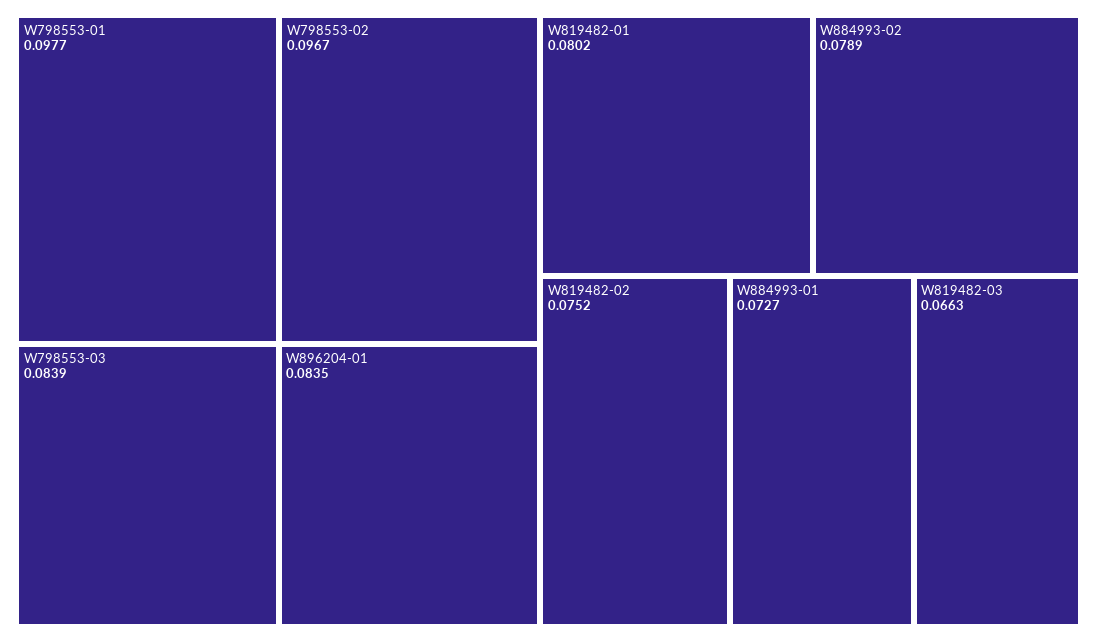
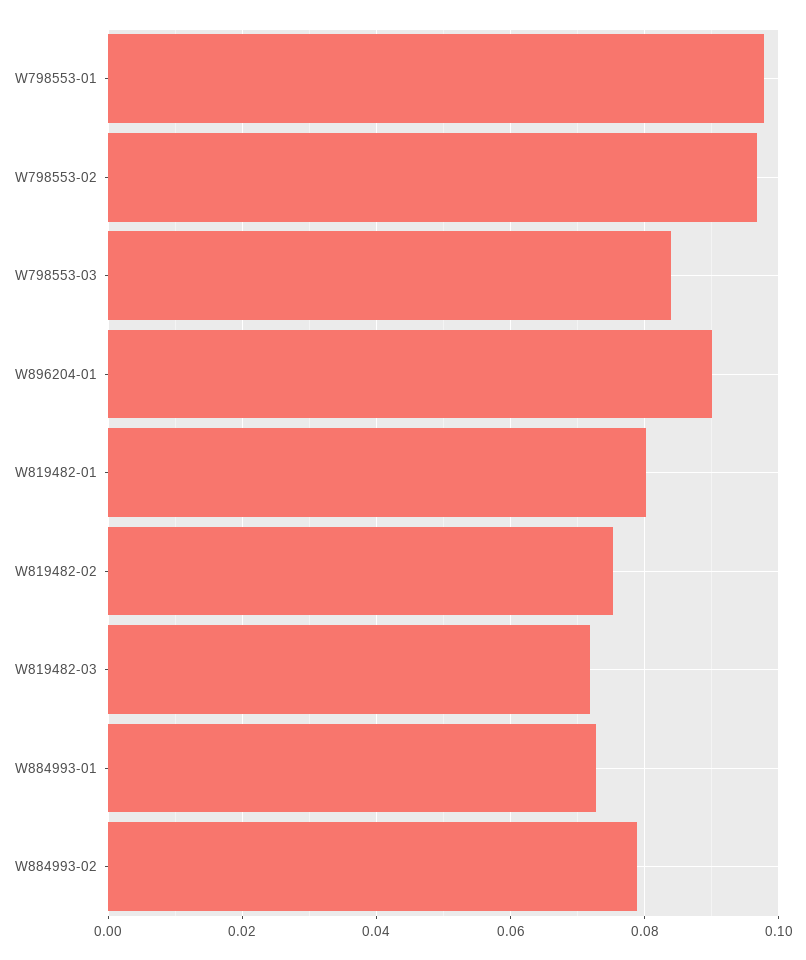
  {
    "W798553-01": 0.0977,
    "W798553-02": 0.0967,
    "W798553-03": 0.0839,
-   "W896204-01": 0.0835,
+   "W896204-01": 0.09,
    "W819482-01": 0.0802,
    "W884993-02": 0.0789,
    "W819482-02": 0.0752,
    "W884993-01": 0.0727,
-   "W819482-03": 0.0663
+   "W819482-03": 0.072
  }

